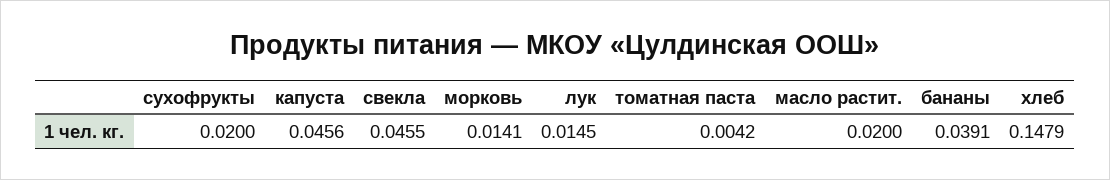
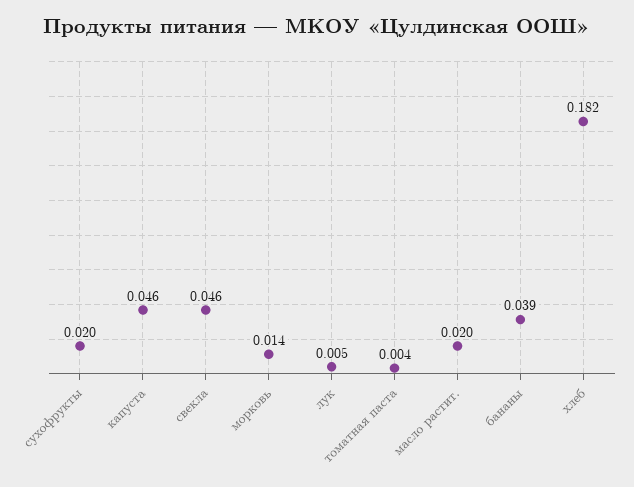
  {
    "сухофрукты": 0.02,
    "капуста": 0.0456,
    "свекла": 0.0455,
    "морковь": 0.0141,
-   "лук": 0.0145,
+   "лук": 0.005,
    "томатная паста": 0.0042,
    "масло растит.": 0.02,
    "бананы": 0.0391,
-   "хлеб": 0.1479
+   "хлеб": 0.182
  }

